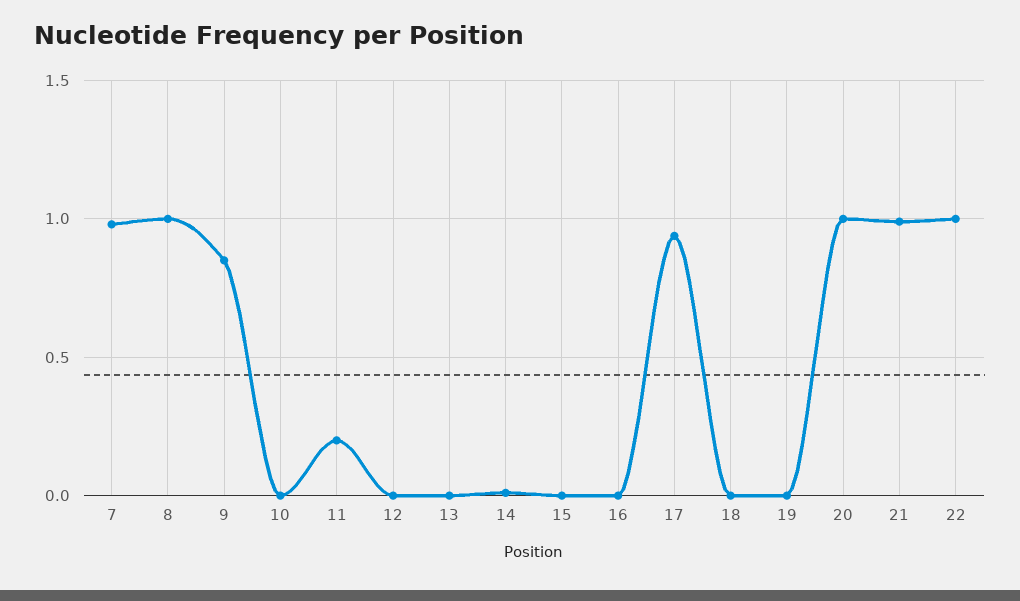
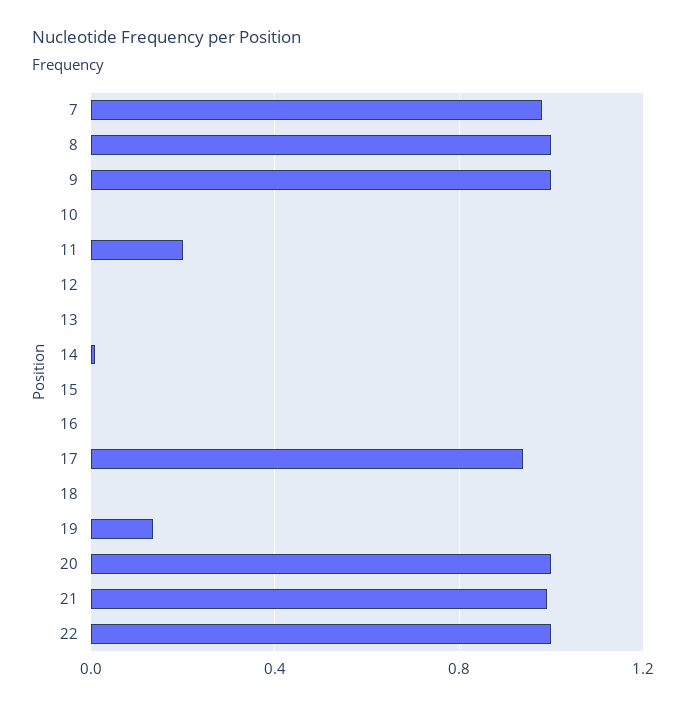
  {
    "7": 1,
    "8": 1,
-   "9": 0.85,
+   "9": 1,
    "10": 0,
    "11": 0.2,
    "12": 0,
    "13": 0,
    "14": 0,
    "15": 0,
    "16": 0,
    "17": 0.95,
    "18": 0,
-   "19": 0,
+   "19": 0.15,
    "20": 1,
    "21": 1,
    "22": 1
  }

